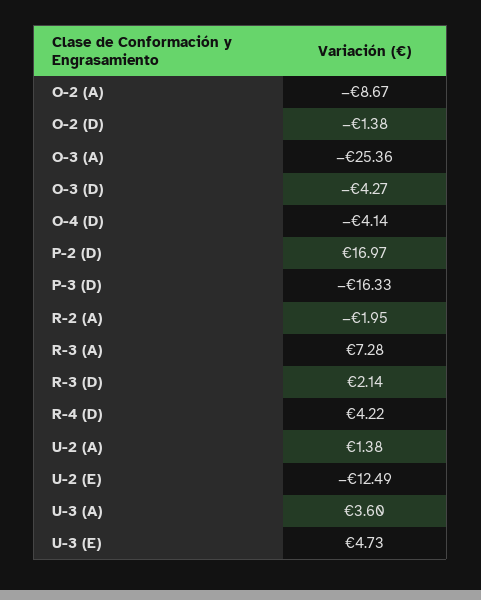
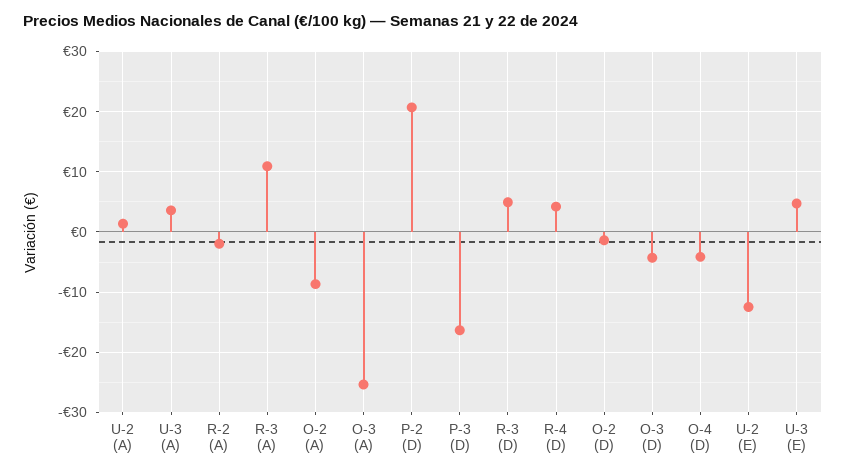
  {
    "O-2 (A)": -8.67,
    "O-2 (D)": -1.38,
    "O-3 (A)": -25.36,
    "O-3 (D)": -4.27,
    "O-4 (D)": -4.14,
-   "P-2 (D)": 16.97,
+   "P-2 (D)": 21,
    "P-3 (D)": -16.33,
    "R-2 (A)": -1.95,
-   "R-3 (A)": 7.28,
+   "R-3 (A)": 11,
-   "R-3 (D)": 2.14,
+   "R-3 (D)": 5,
    "R-4 (D)": 4.22,
    "U-2 (A)": 1.38,
    "U-2 (E)": -12.49,
    "U-3 (A)": 3.6,
    "U-3 (E)": 4.73
  }

